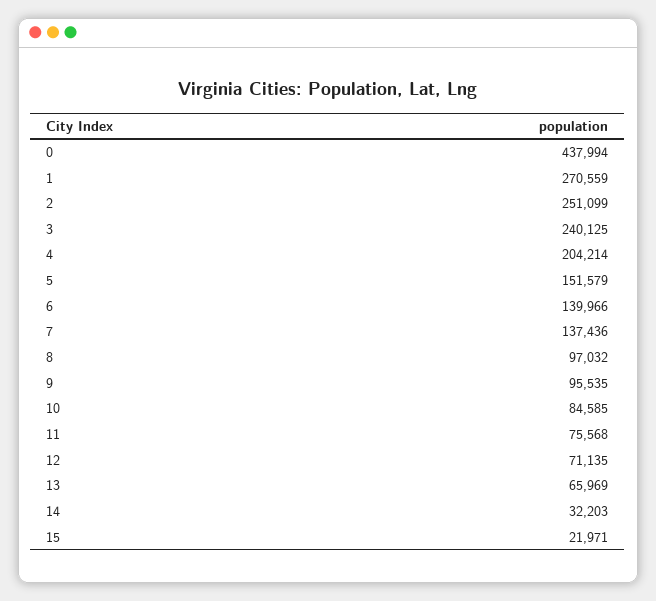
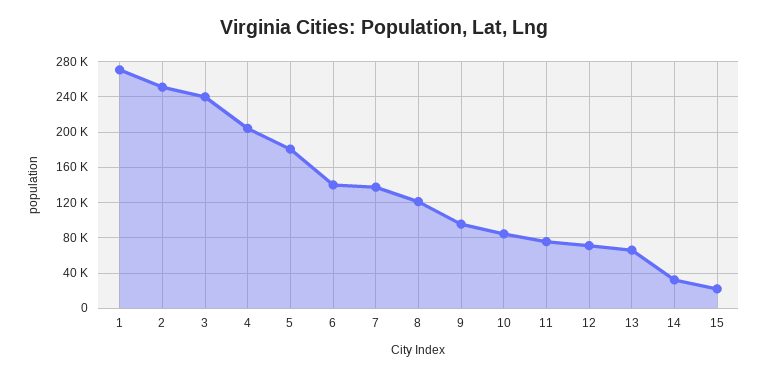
  {
-   "0": 437994,
    "1": 270559,
    "2": 251099,
    "3": 240125,
    "4": 204214,
-   "5": 151579,
+   "5": 180000,
    "6": 139966,
    "7": 137436,
-   "8": 97032,
+   "8": 120000,
    "9": 95535,
    "10": 84585,
    "11": 75568,
    "12": 71135,
    "13": 65969,
    "14": 32203,
    "15": 21971
  }

